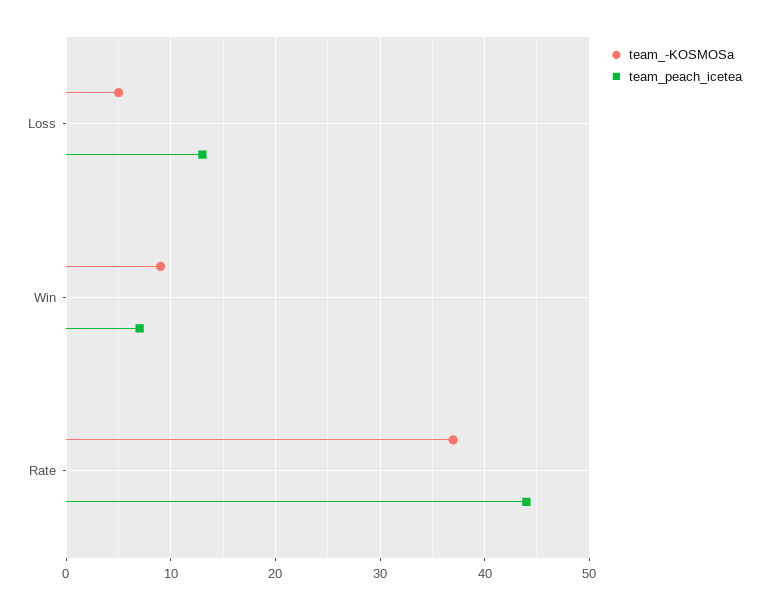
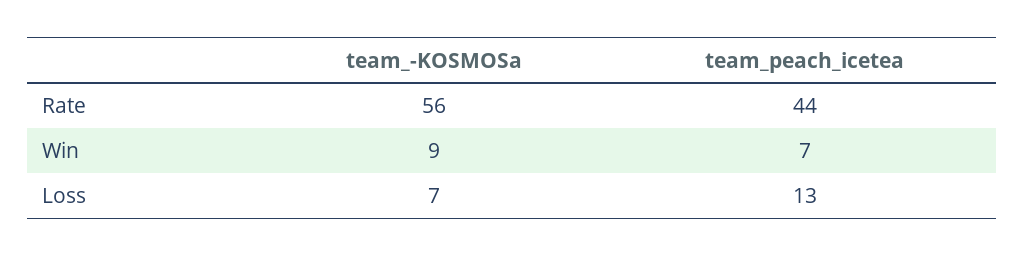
  {
    "team_-KOSMOSa": {
-     "Loss": 5,
+     "Loss": 7,
      "Win": 9,
-     "Rate": 37
+     "Rate": 56
    },
    "team_peach_icetea": {
      "Loss": 13,
      "Win": 7,
      "Rate": 44
    }
  }

